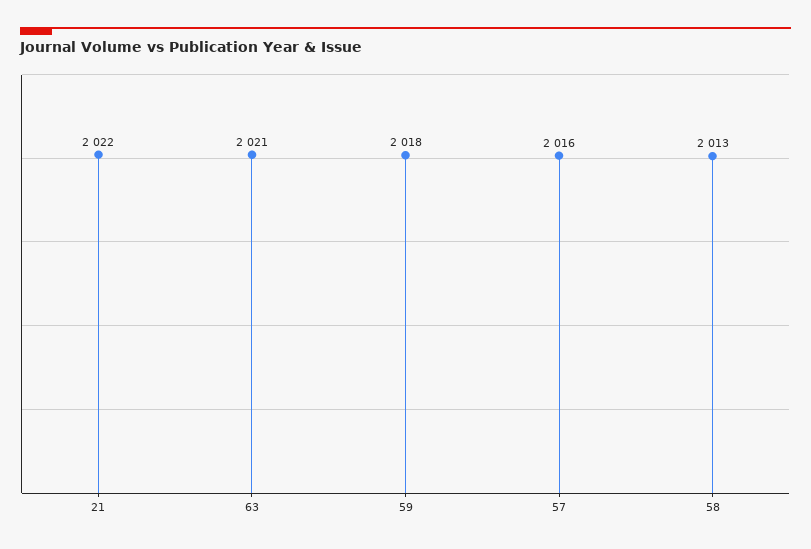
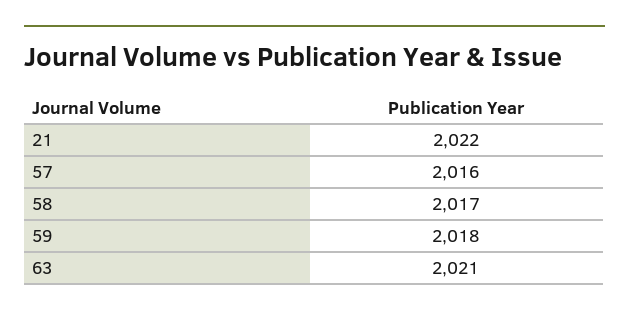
  {
    "21": 2022,
    "63": 2021,
    "59": 2018,
    "57": 2016,
-   "58": 2013
+   "58": 2017
  }

